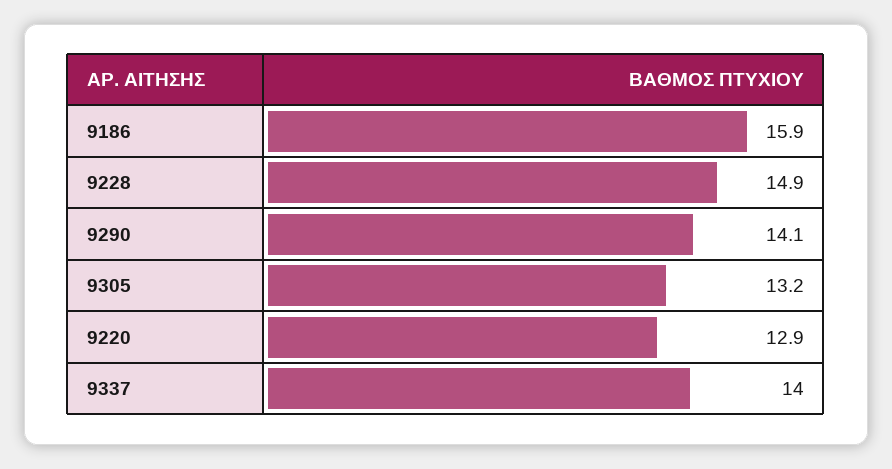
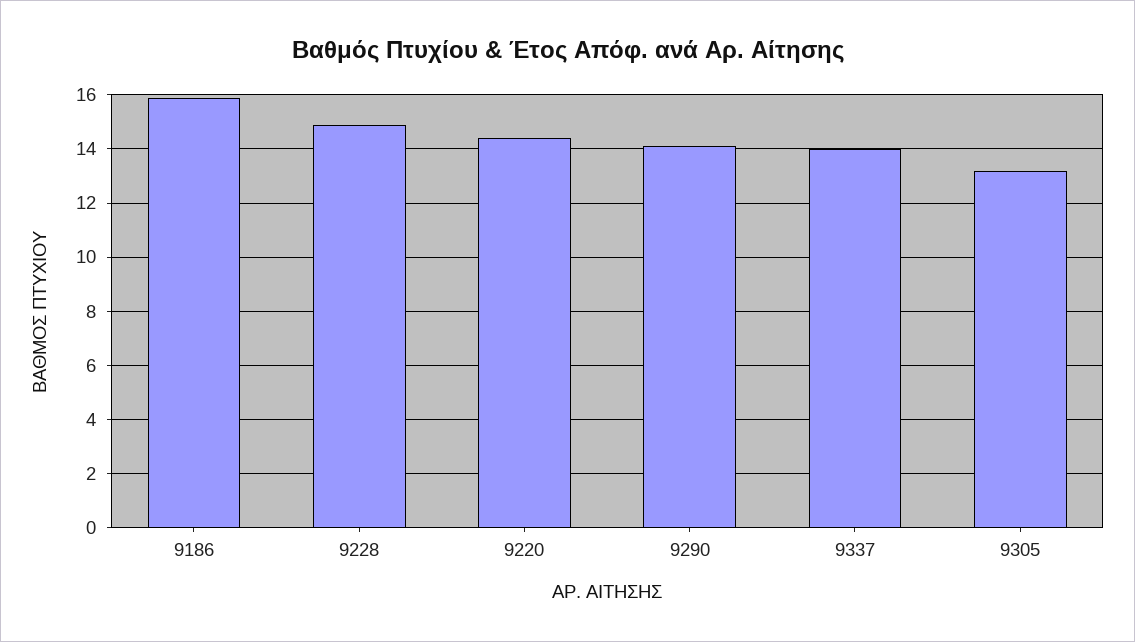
  {
    "9186": 15.9,
    "9228": 14.9,
    "9290": 14.1,
    "9305": 13.2,
-   "9220": 12.9,
+   "9220": 14.5,
    "9337": 14
  }

